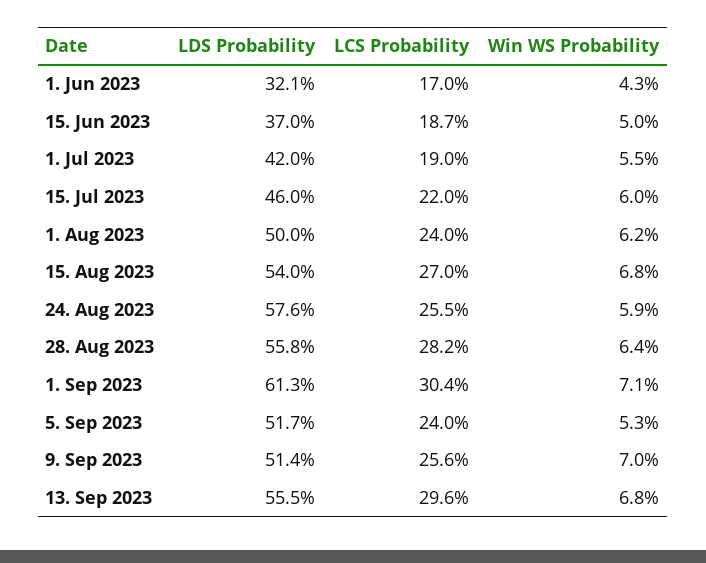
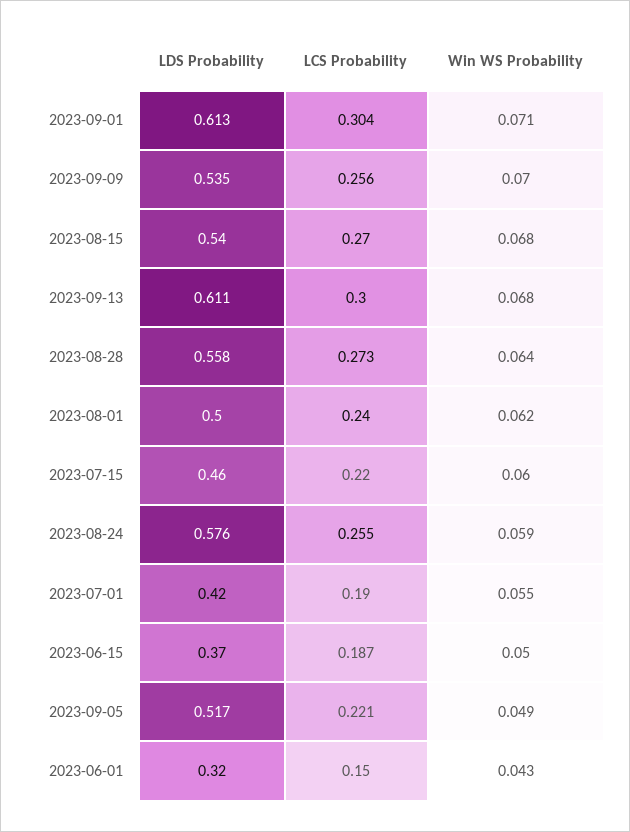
  {
    "LDS Probability": {
-     "1. Jun 2023": 0.321,
+     "1. Jun 2023": 0.32,
      "15. Jun 2023": 0.37,
      "1. Jul 2023": 0.42,
      "15. Jul 2023": 0.46,
      "1. Aug 2023": 0.5,
      "15. Aug 2023": 0.54,
      "24. Aug 2023": 0.576,
      "28. Aug 2023": 0.558,
      "1. Sep 2023": 0.613,
      "5. Sep 2023": 0.517,
-     "9. Sep 2023": 0.514,
+     "9. Sep 2023": 0.535,
-     "13. Sep 2023": 0.555
+     "13. Sep 2023": 0.611
    },
    "LCS Probability": {
-     "1. Jun 2023": 0.17,
+     "1. Jun 2023": 0.15,
      "15. Jun 2023": 0.187,
      "1. Jul 2023": 0.19,
      "15. Jul 2023": 0.22,
      "1. Aug 2023": 0.24,
      "15. Aug 2023": 0.27,
      "24. Aug 2023": 0.255,
-     "28. Aug 2023": 0.282,
+     "28. Aug 2023": 0.273,
      "1. Sep 2023": 0.304,
-     "5. Sep 2023": 0.24,
+     "5. Sep 2023": 0.221,
      "9. Sep 2023": 0.256,
-     "13. Sep 2023": 0.296
+     "13. Sep 2023": 0.3
    },
    "Win WS Probability": {
      "1. Jun 2023": 0.043,
      "15. Jun 2023": 0.05,
      "1. Jul 2023": 0.055,
      "15. Jul 2023": 0.06,
      "1. Aug 2023": 0.062,
      "15. Aug 2023": 0.068,
      "24. Aug 2023": 0.059,
      "28. Aug 2023": 0.064,
      "1. Sep 2023": 0.071,
-     "5. Sep 2023": 0.053,
+     "5. Sep 2023": 0.049,
      "9. Sep 2023": 0.07,
      "13. Sep 2023": 0.068
    }
  }

